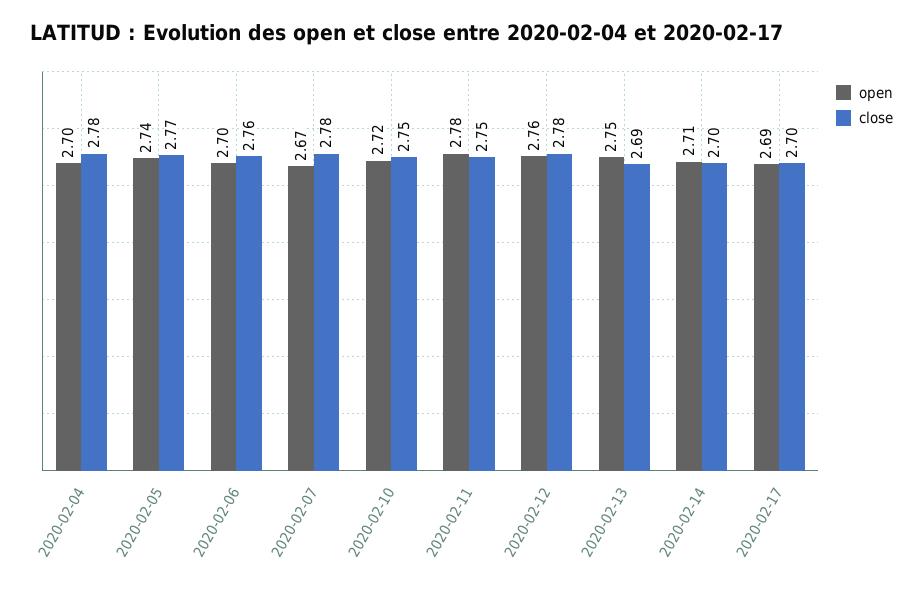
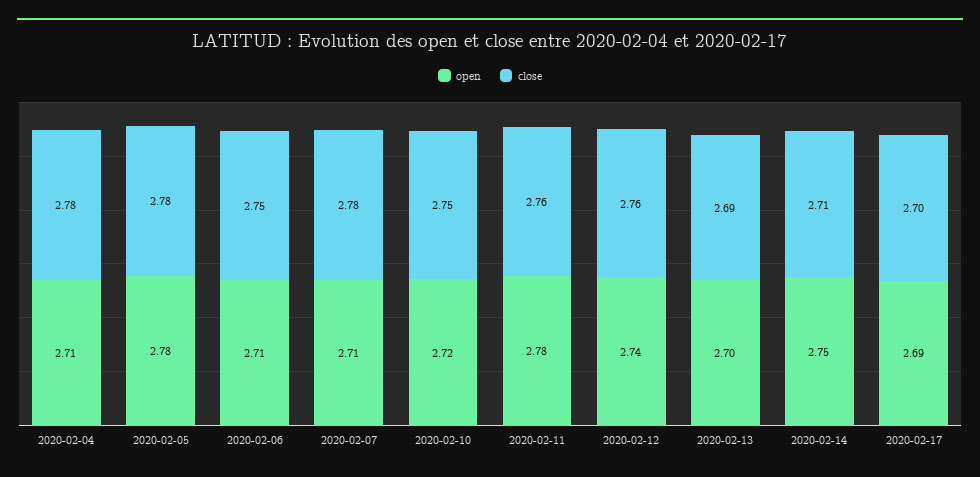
  {
    "open": {
-     "2020-02-04": 2.7,
+     "2020-02-04": 2.71,
-     "2020-02-05": 2.74,
+     "2020-02-05": 2.78,
-     "2020-02-06": 2.7,
+     "2020-02-06": 2.71,
-     "2020-02-07": 2.67,
+     "2020-02-07": 2.71,
      "2020-02-10": 2.72,
      "2020-02-11": 2.78,
-     "2020-02-12": 2.76,
+     "2020-02-12": 2.74,
-     "2020-02-13": 2.75,
+     "2020-02-13": 2.7,
-     "2020-02-14": 2.71,
+     "2020-02-14": 2.75,
      "2020-02-17": 2.69
    },
    "close": {
      "2020-02-04": 2.78,
-     "2020-02-05": 2.77,
+     "2020-02-05": 2.78,
-     "2020-02-06": 2.76,
+     "2020-02-06": 2.75,
      "2020-02-07": 2.78,
      "2020-02-10": 2.75,
-     "2020-02-11": 2.75,
+     "2020-02-11": 2.76,
-     "2020-02-12": 2.78,
+     "2020-02-12": 2.76,
      "2020-02-13": 2.69,
-     "2020-02-14": 2.7,
+     "2020-02-14": 2.71,
      "2020-02-17": 2.7
    }
  }

